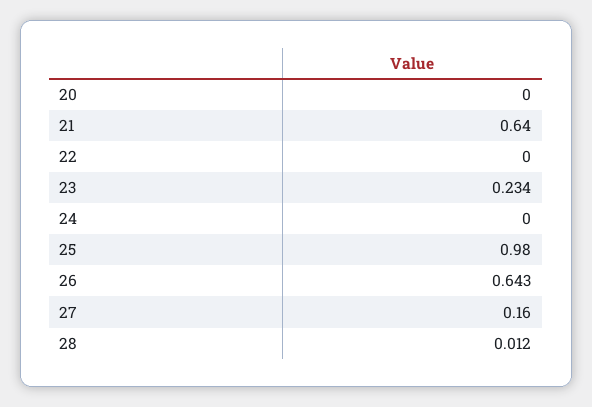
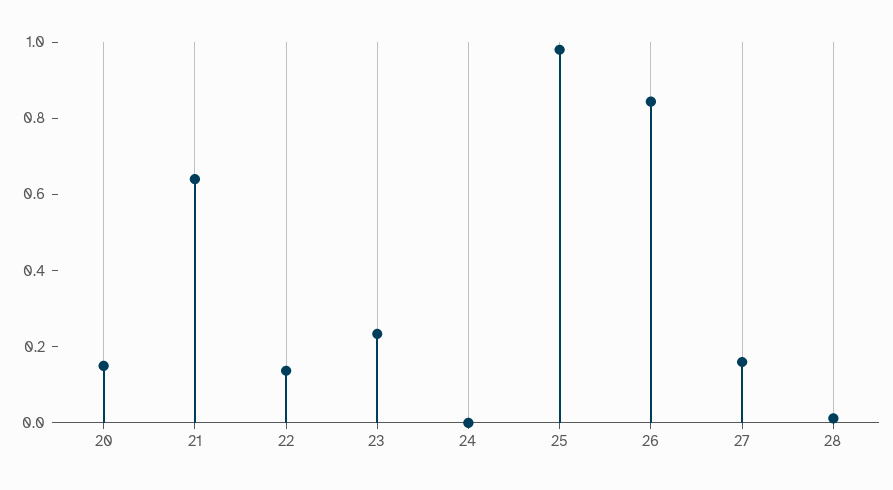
  {
-   "20": 0,
+   "20": 0.15,
    "21": 0.64,
-   "22": 0,
+   "22": 0.15,
    "23": 0.234,
    "24": 0,
    "25": 0.98,
-   "26": 0.643,
+   "26": 0.85,
    "27": 0.16,
    "28": 0.012
  }

